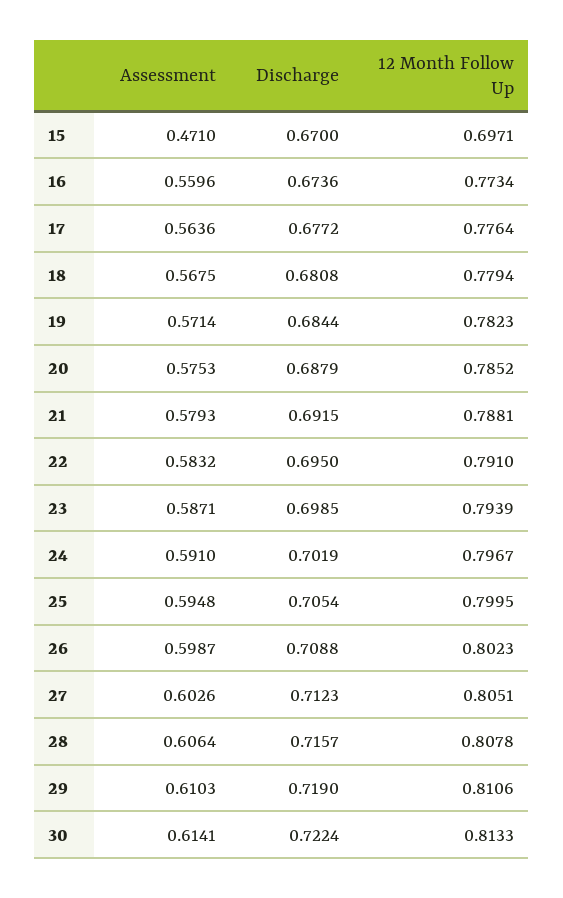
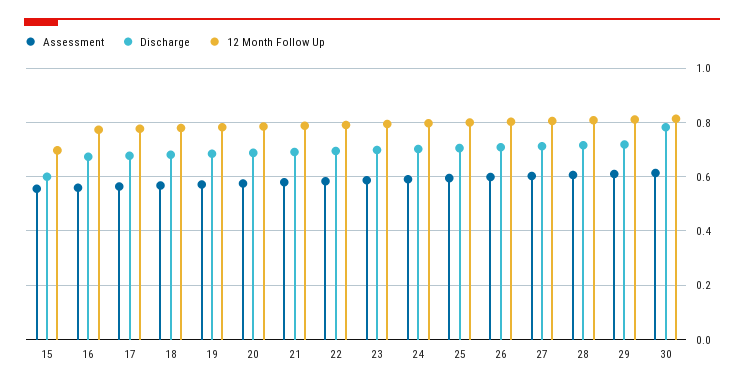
  {
    "Assessment": {
-     "15": 0.471,
+     "15": 0.55,
      "16": 0.5596,
      "17": 0.5636,
      "18": 0.5675,
      "19": 0.5714,
      "20": 0.5753,
      "21": 0.5793,
      "22": 0.5832,
      "23": 0.5871,
      "24": 0.591,
      "25": 0.5948,
      "26": 0.5987,
      "27": 0.6026,
      "28": 0.6064,
      "29": 0.6103,
      "30": 0.6141
    },
    "Discharge": {
-     "15": 0.67,
+     "15": 0.6,
      "16": 0.6736,
      "17": 0.6772,
      "18": 0.6808,
      "19": 0.6844,
      "20": 0.6879,
      "21": 0.6915,
      "22": 0.695,
      "23": 0.6985,
      "24": 0.7019,
      "25": 0.7054,
      "26": 0.7088,
      "27": 0.7123,
      "28": 0.7157,
      "29": 0.719,
-     "30": 0.7224
+     "30": 0.775
    },
    "12 Month Follow Up": {
      "15": 0.6971,
      "16": 0.7734,
      "17": 0.7764,
      "18": 0.7794,
      "19": 0.7823,
      "20": 0.7852,
      "21": 0.7881,
      "22": 0.791,
      "23": 0.7939,
      "24": 0.7967,
      "25": 0.7995,
      "26": 0.8023,
      "27": 0.8051,
      "28": 0.8078,
      "29": 0.8106,
      "30": 0.8133
    }
  }

